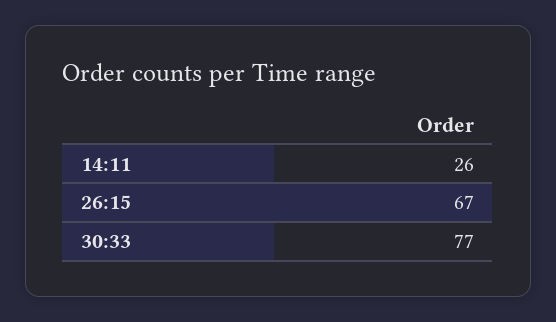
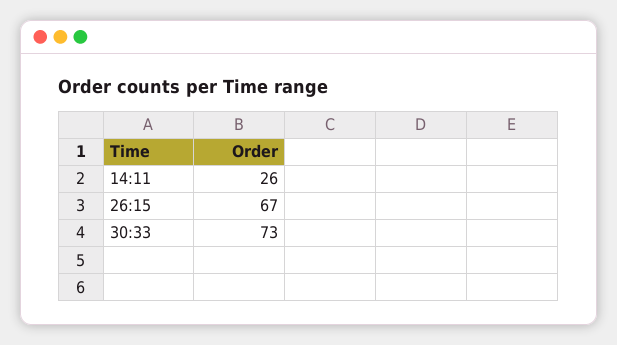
  {
    "14:11": 26,
    "26:15": 67,
-   "30:33": 77
+   "30:33": 73
  }

